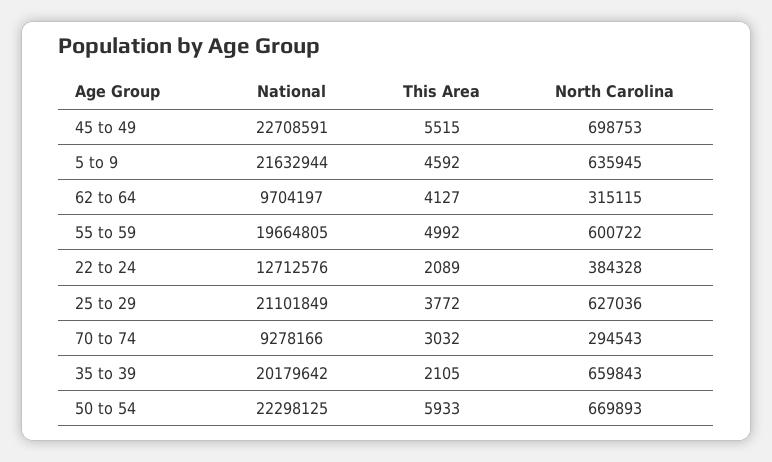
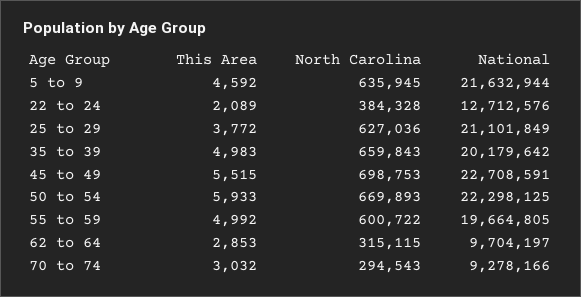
  {
    "National": {
      "45 to 49": 22708591,
      "5 to 9": 21632944,
      "62 to 64": 9704197,
      "55 to 59": 19664805,
      "22 to 24": 12712576,
      "25 to 29": 21101849,
      "70 to 74": 9278166,
      "35 to 39": 20179642,
      "50 to 54": 22298125
    },
    "This Area": {
      "45 to 49": 5515,
      "5 to 9": 4592,
-     "62 to 64": 4127,
+     "62 to 64": 2853,
      "55 to 59": 4992,
      "22 to 24": 2089,
      "25 to 29": 3772,
      "70 to 74": 3032,
-     "35 to 39": 2105,
+     "35 to 39": 4983,
      "50 to 54": 5933
    },
    "North Carolina": {
      "45 to 49": 698753,
      "5 to 9": 635945,
      "62 to 64": 315115,
      "55 to 59": 600722,
      "22 to 24": 384328,
      "25 to 29": 627036,
      "70 to 74": 294543,
      "35 to 39": 659843,
      "50 to 54": 669893
    }
  }

